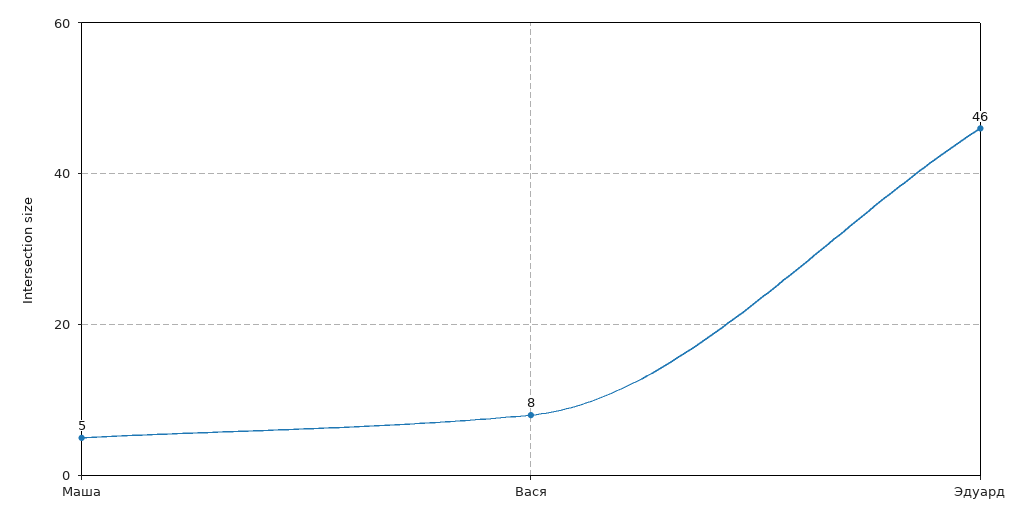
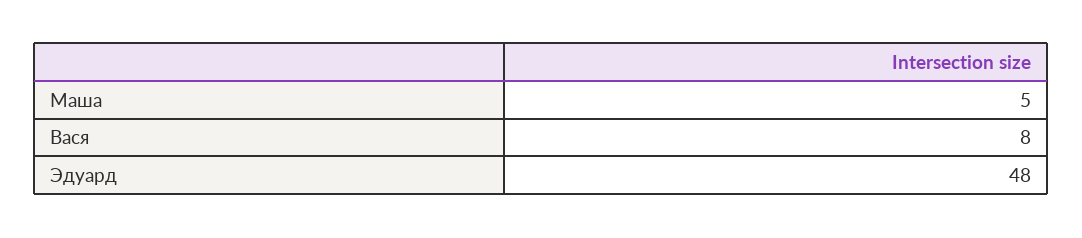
  {
    "Маша": 5,
    "Вася": 8,
-   "Эдуард": 46
+   "Эдуард": 48
  }

